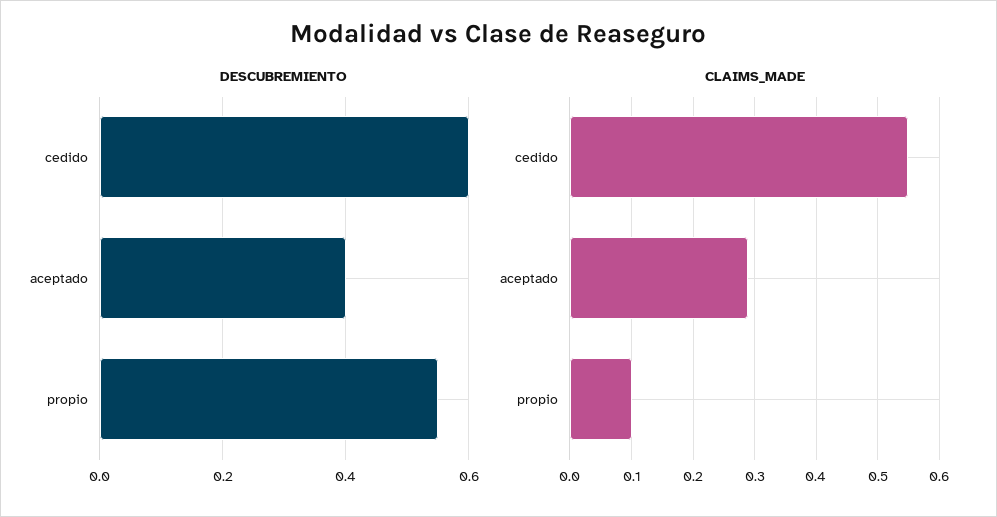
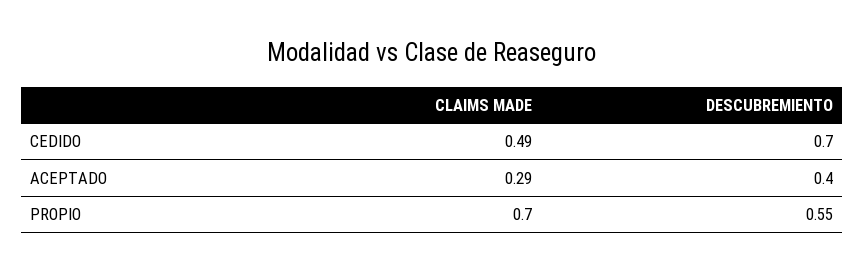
  {
    "DESCUBREMIENTO": {
-     "cedido": 0.6,
+     "cedido": 0.7,
      "aceptado": 0.4,
      "propio": 0.55
    },
    "CLAIMS_MADE": {
-     "cedido": 0.55,
+     "cedido": 0.49,
      "aceptado": 0.29,
-     "propio": 0.1
+     "propio": 0.7
    }
  }

